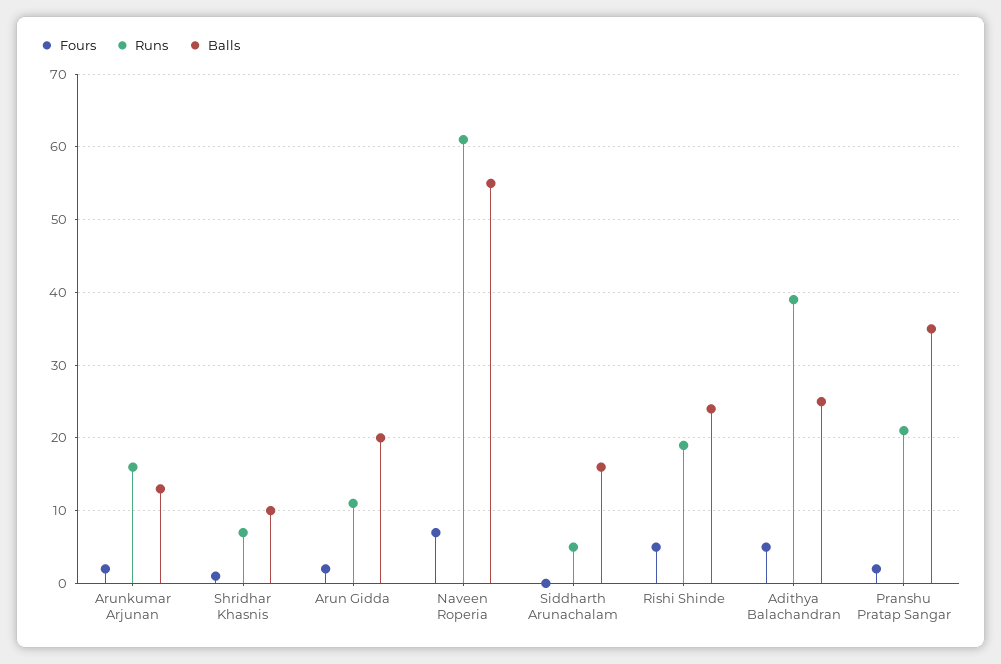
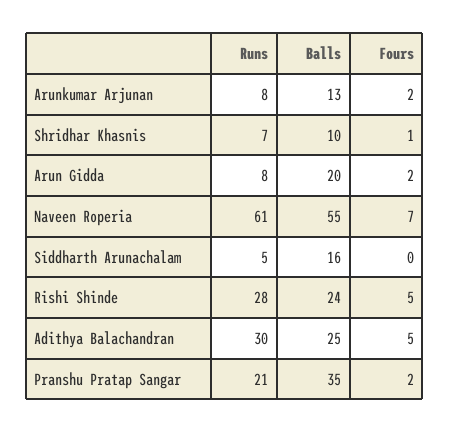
  {
    "Fours": {
      "Arunkumar Arjunan": 2,
      "Shridhar Khasnis": 1,
      "Arun Gidda": 2,
      "Naveen Roperia": 7,
      "Siddharth Arunachalam": 0,
      "Rishi Shinde": 5,
      "Adithya Balachandran": 5,
      "Pranshu Pratap Sangar": 2
    },
    "Runs": {
-     "Arunkumar Arjunan": 16,
+     "Arunkumar Arjunan": 8,
      "Shridhar Khasnis": 7,
-     "Arun Gidda": 11,
+     "Arun Gidda": 8,
      "Naveen Roperia": 61,
      "Siddharth Arunachalam": 5,
-     "Rishi Shinde": 19,
+     "Rishi Shinde": 28,
-     "Adithya Balachandran": 39,
+     "Adithya Balachandran": 30,
      "Pranshu Pratap Sangar": 21
    },
    "Balls": {
      "Arunkumar Arjunan": 13,
      "Shridhar Khasnis": 10,
      "Arun Gidda": 20,
      "Naveen Roperia": 55,
      "Siddharth Arunachalam": 16,
      "Rishi Shinde": 24,
      "Adithya Balachandran": 25,
      "Pranshu Pratap Sangar": 35
    }
  }

